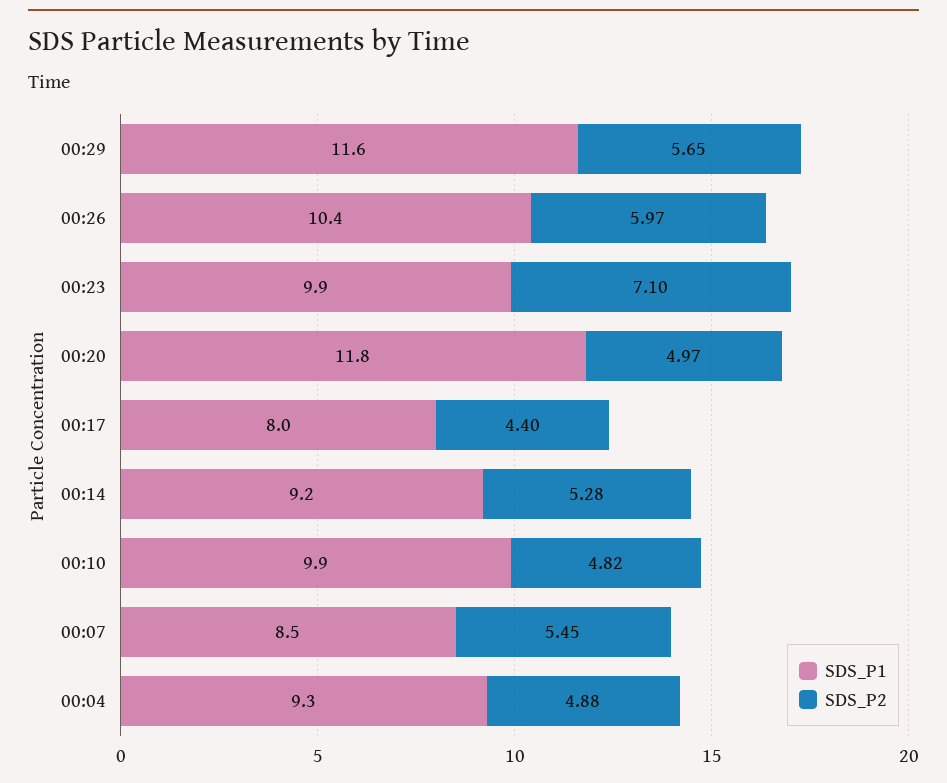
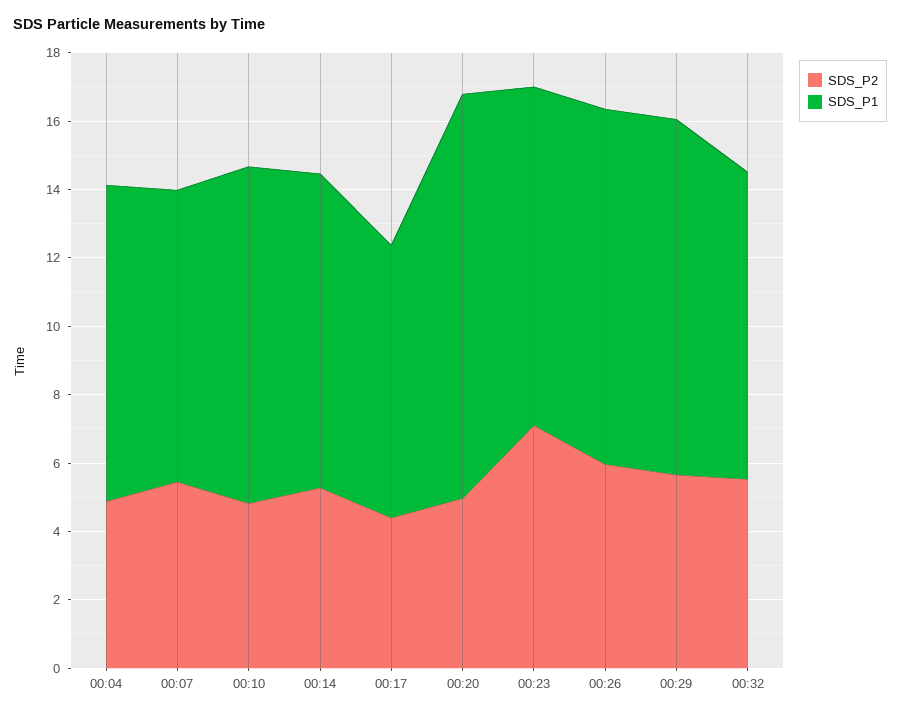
  {
    "SDS_P1": {
-     "00:29": 11.6,
+     "00:29": 10.5,
      "00:26": 10.4,
      "00:23": 9.9,
      "00:20": 11.8,
      "00:17": 8,
      "00:14": 9.2,
      "00:10": 9.9,
      "00:07": 8.5,
-     "00:04": 9.3
+     "00:04": 9.3,
+     "00:32": 9
    },
    "SDS_P2": {
      "00:29": 5.65,
      "00:26": 5.97,
      "00:23": 7.1,
      "00:20": 4.97,
      "00:17": 4.4,
      "00:14": 5.28,
      "00:10": 4.82,
      "00:07": 5.45,
-     "00:04": 4.88
+     "00:04": 4.88,
+     "00:32": 5.5
    }
  }

